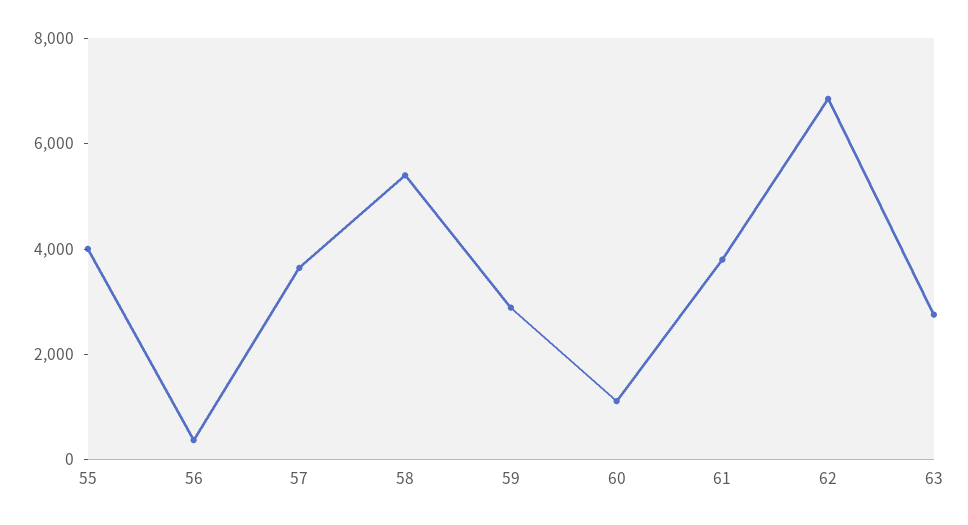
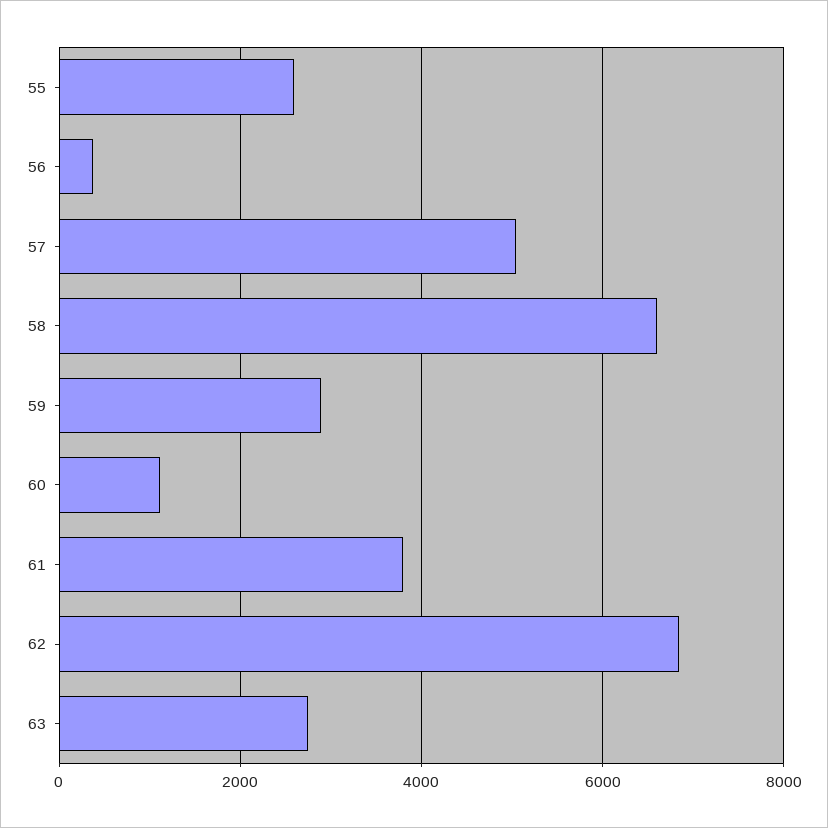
  {
-   "55": 4000,
+   "55": 2600,
    "56": 400,
-   "57": 3500,
+   "57": 5000,
-   "58": 5500,
+   "58": 6600,
    "59": 2800,
    "60": 1200,
    "61": 3800,
    "62": 6800,
    "63": 2800
  }

